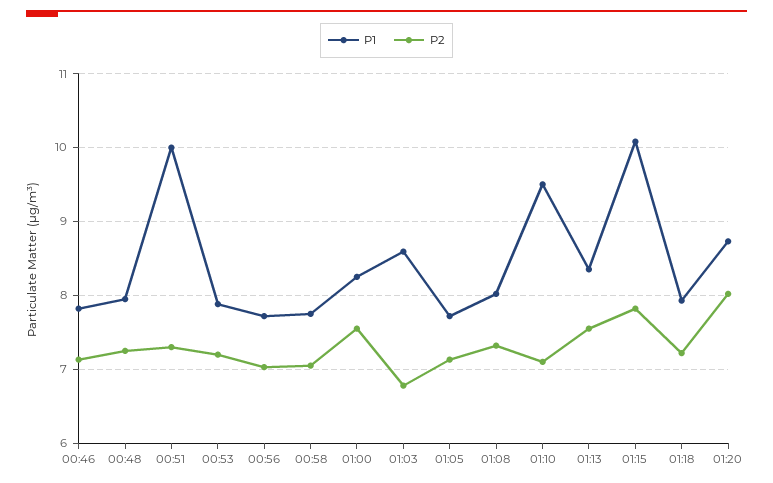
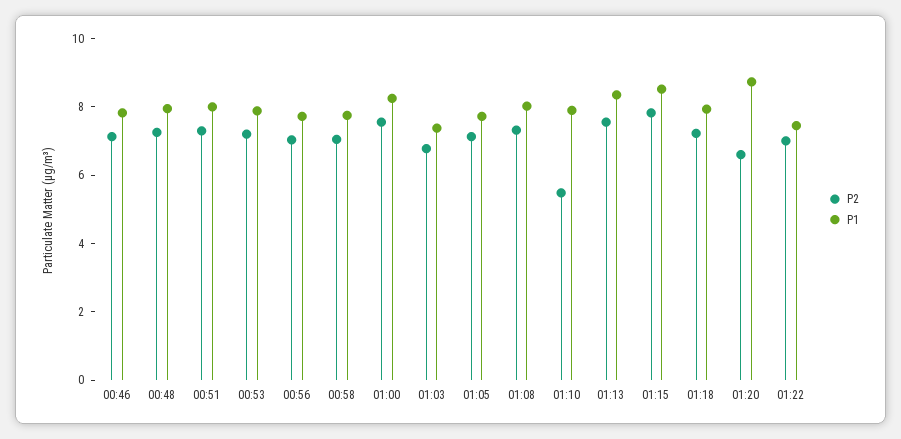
  {
    "P1": {
      "00:46": 7.8,
      "00:48": 8,
-     "00:51": 10,
+     "00:51": 8,
      "00:53": 7.9,
      "00:56": 7.7,
      "00:58": 7.8,
      "01:00": 8.3,
-     "01:03": 8.6,
+     "01:03": 7.5,
      "01:05": 7.7,
      "01:08": 8,
-     "01:10": 9.5,
+     "01:10": 8,
      "01:13": 8.4,
-     "01:15": 10.1,
+     "01:15": 8.5,
      "01:18": 7.9,
-     "01:20": 8.7
+     "01:20": 8.7,
+     "01:22": 7.5
    },
    "P2": {
      "00:46": 7.1,
      "00:48": 7.3,
      "00:51": 7.3,
      "00:53": 7.2,
      "00:56": 7,
      "00:58": 7.1,
      "01:00": 7.6,
      "01:03": 6.8,
      "01:05": 7.1,
      "01:08": 7.3,
-     "01:10": 7.1,
+     "01:10": 5.5,
      "01:13": 7.6,
      "01:15": 7.8,
      "01:18": 7.2,
-     "01:20": 8
+     "01:20": 6.5,
+     "01:22": 7
    }
  }

